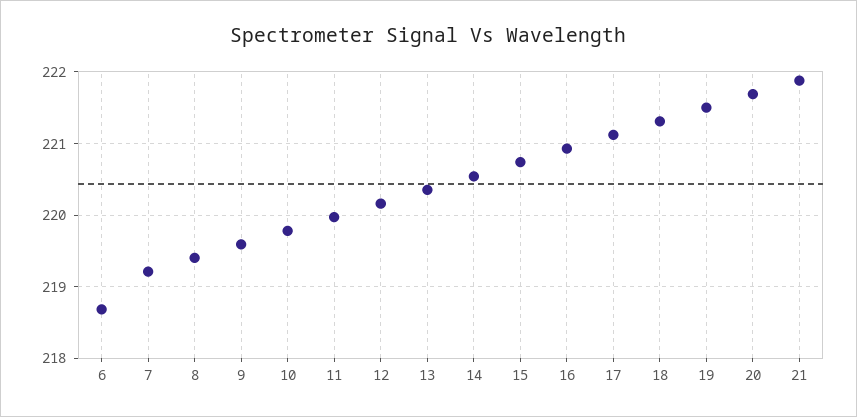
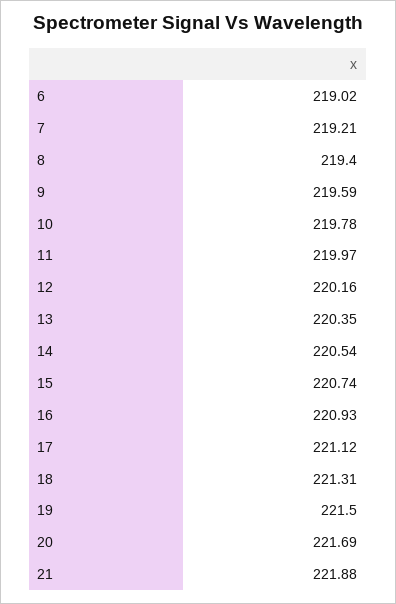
  {
-   "6": 218.7,
+   "6": 219.02,
    "7": 219.21,
    "8": 219.4,
    "9": 219.59,
    "10": 219.78,
    "11": 219.97,
    "12": 220.16,
    "13": 220.35,
    "14": 220.54,
    "15": 220.74,
    "16": 220.93,
    "17": 221.12,
    "18": 221.31,
    "19": 221.5,
    "20": 221.69,
    "21": 221.88
  }

